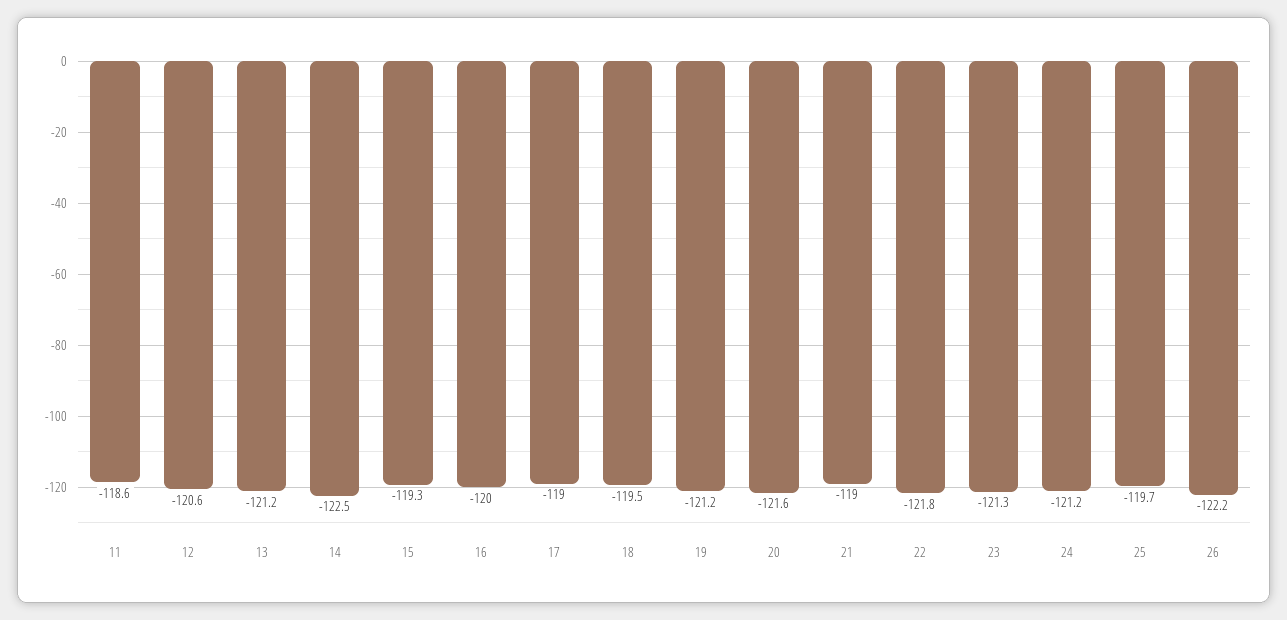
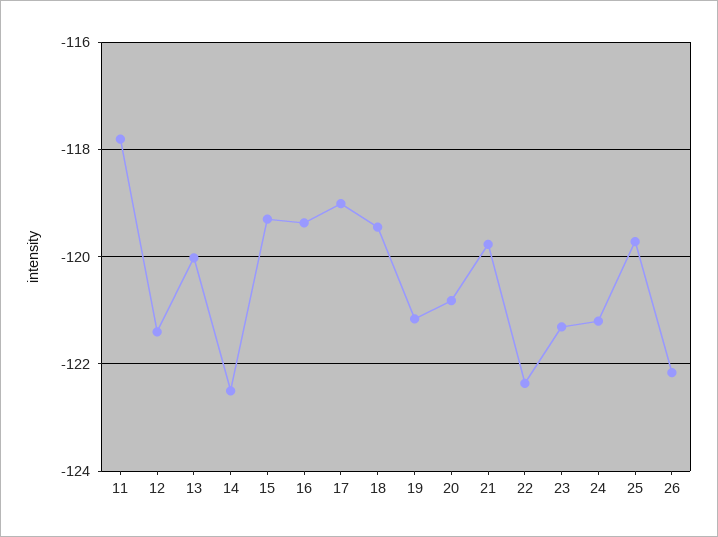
  {
-   "11": -118.6,
+   "11": -117.8,
-   "12": -120.6,
+   "12": -121.4,
-   "13": -121.2,
+   "13": -120,
    "14": -122.5,
    "15": -119.3,
-   "16": -120,
+   "16": -119.4,
    "17": -119,
    "18": -119.5,
    "19": -121.2,
-   "20": -121.6,
+   "20": -120.8,
-   "21": -119,
+   "21": -119.8,
-   "22": -121.8,
+   "22": -122.4,
    "23": -121.3,
    "24": -121.2,
    "25": -119.7,
    "26": -122.2
  }

